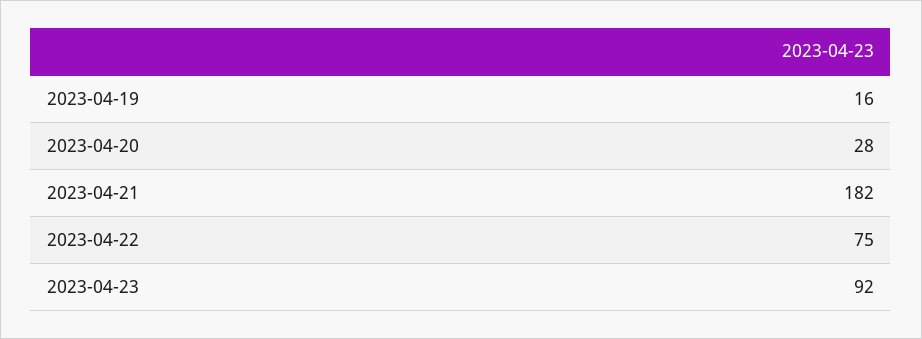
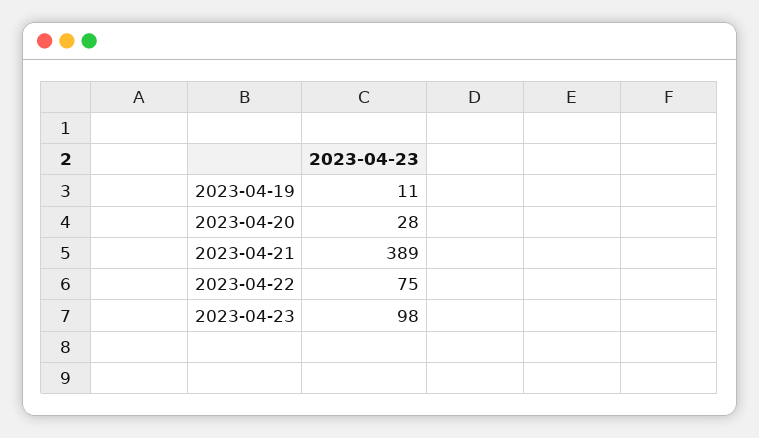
  {
-   "2023-04-19": 16,
+   "2023-04-19": 11,
    "2023-04-20": 28,
-   "2023-04-21": 182,
+   "2023-04-21": 389,
    "2023-04-22": 75,
-   "2023-04-23": 92
+   "2023-04-23": 98
  }

